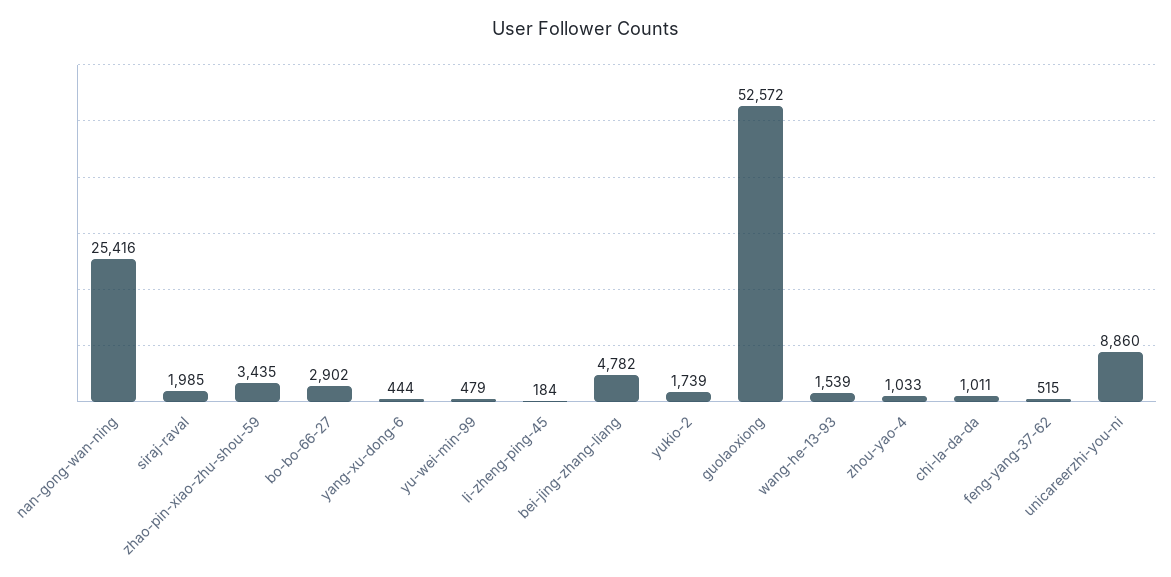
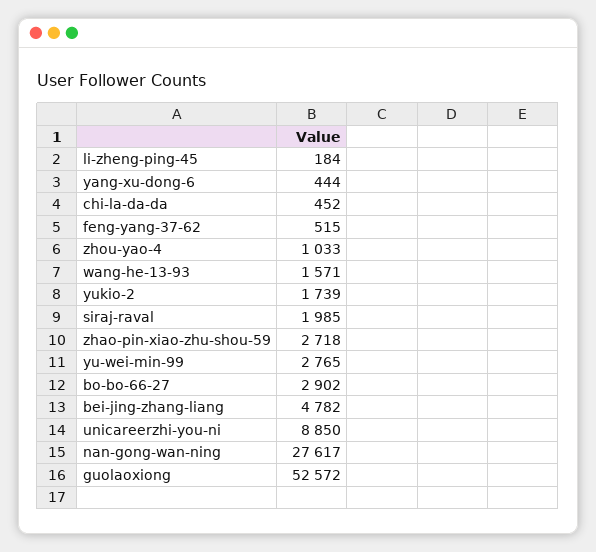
  {
-   "nan-gong-wan-ning": 25416,
+   "nan-gong-wan-ning": 27617,
    "siraj-raval": 1985,
-   "zhao-pin-xiao-zhu-shou-59": 3435,
+   "zhao-pin-xiao-zhu-shou-59": 2718,
    "bo-bo-66-27": 2902,
    "yang-xu-dong-6": 444,
-   "yu-wei-min-99": 479,
+   "yu-wei-min-99": 2765,
    "li-zheng-ping-45": 184,
    "bei-jing-zhang-liang": 4782,
    "yukio-2": 1739,
    "guolaoxiong": 52572,
-   "wang-he-13-93": 1539,
+   "wang-he-13-93": 1571,
    "zhou-yao-4": 1033,
-   "chi-la-da-da": 1011,
+   "chi-la-da-da": 452,
    "feng-yang-37-62": 515,
-   "unicareerzhi-you-ni": 8860
+   "unicareerzhi-you-ni": 8850
  }

